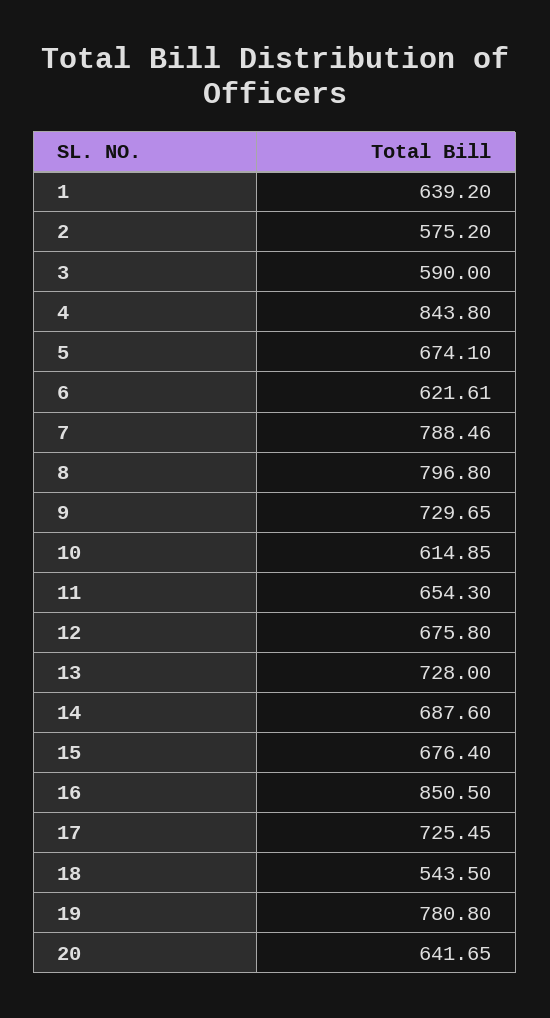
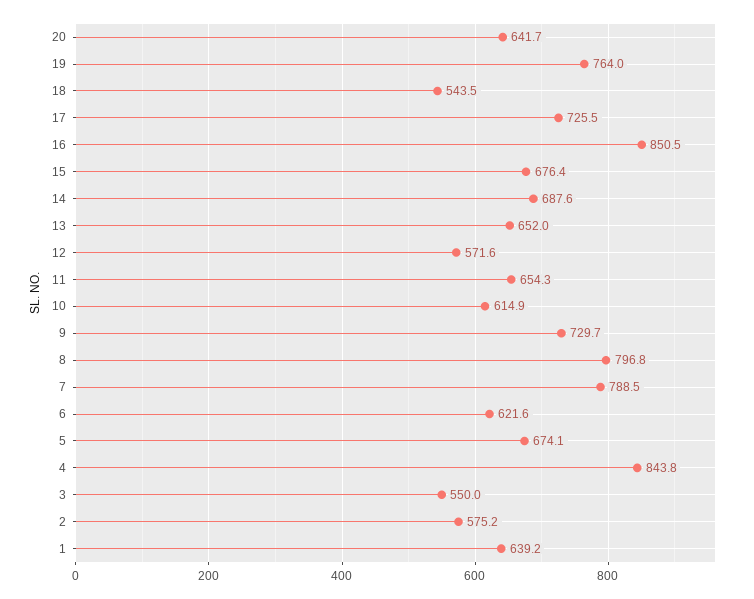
  {
    "1": 639.2,
    "2": 575.2,
-   "3": 590,
+   "3": 550,
    "4": 843.8,
    "5": 674.1,
    "6": 621.61,
    "7": 788.46,
    "8": 796.8,
    "9": 729.65,
    "10": 614.85,
    "11": 654.3,
-   "12": 675.8,
+   "12": 571.6,
-   "13": 728,
+   "13": 652,
    "14": 687.6,
    "15": 676.4,
    "16": 850.5,
    "17": 725.45,
    "18": 543.5,
-   "19": 780.8,
+   "19": 764,
    "20": 641.65
  }

